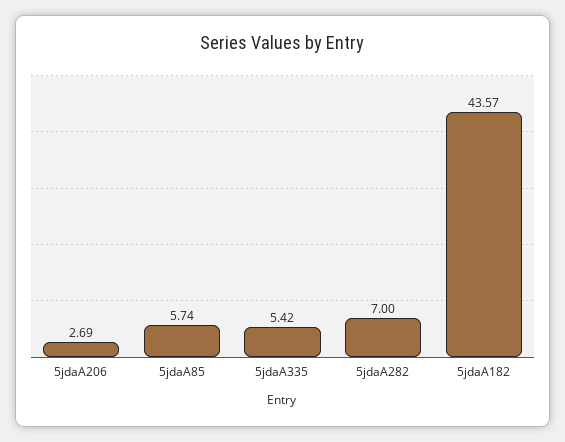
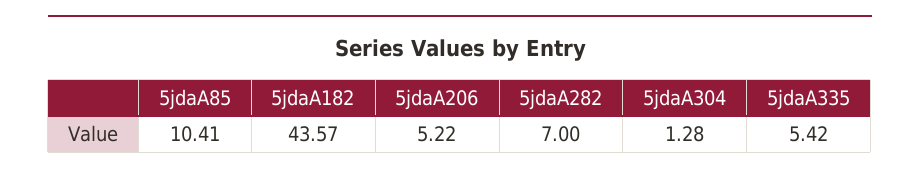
  {
-   "5jdaA206": 2.69,
+   "5jdaA206": 5.22,
-   "5jdaA85": 5.74,
+   "5jdaA85": 10.41,
    "5jdaA335": 5.42,
    "5jdaA282": 7,
-   "5jdaA182": 43.57
+   "5jdaA182": 43.57,
+   "5jdaA304": 1.28
  }

